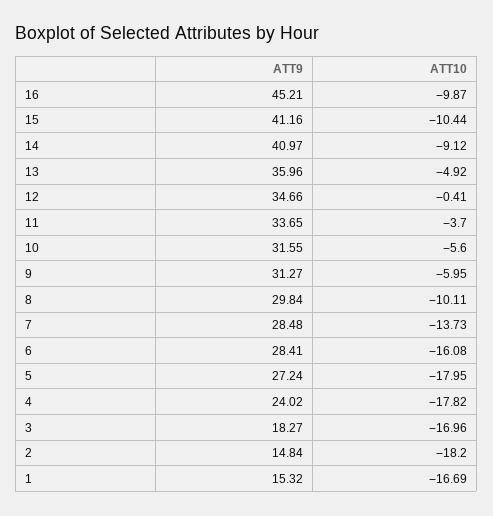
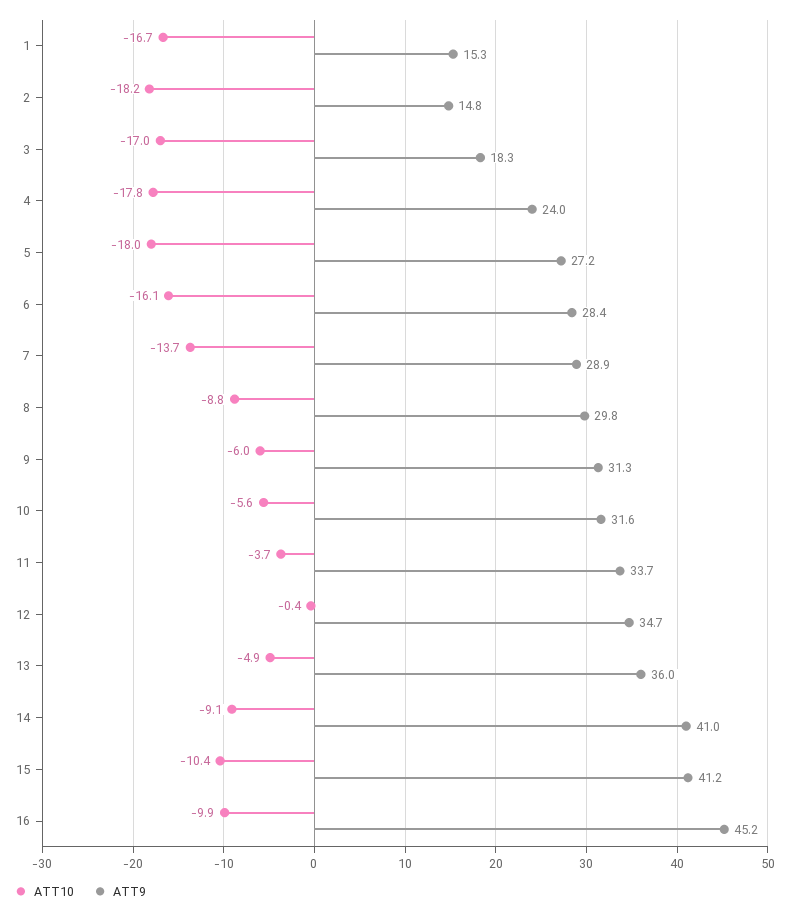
  {
    "ATT9": {
      "16": 45.21,
      "15": 41.16,
      "14": 40.97,
      "13": 35.96,
      "12": 34.66,
      "11": 33.65,
      "10": 31.55,
      "9": 31.27,
      "8": 29.84,
-     "7": 28.48,
+     "7": 28.9,
      "6": 28.41,
      "5": 27.24,
      "4": 24.02,
      "3": 18.27,
      "2": 14.84,
      "1": 15.32
    },
    "ATT10": {
      "16": -9.87,
      "15": -10.44,
      "14": -9.12,
      "13": -4.92,
      "12": -0.41,
      "11": -3.7,
      "10": -5.6,
      "9": -5.95,
-     "8": -10.11,
+     "8": -8.8,
      "7": -13.73,
      "6": -16.08,
      "5": -17.95,
      "4": -17.82,
      "3": -16.96,
      "2": -18.2,
      "1": -16.69
    }
  }

